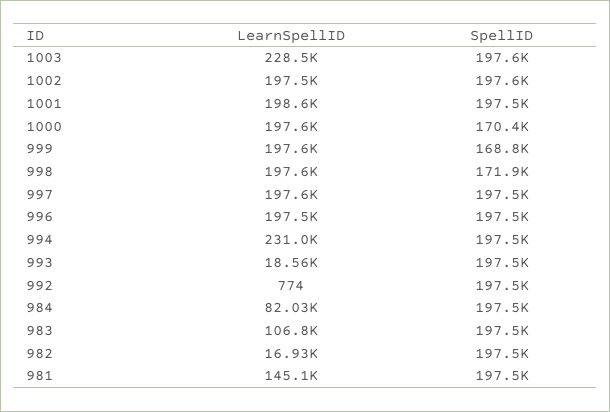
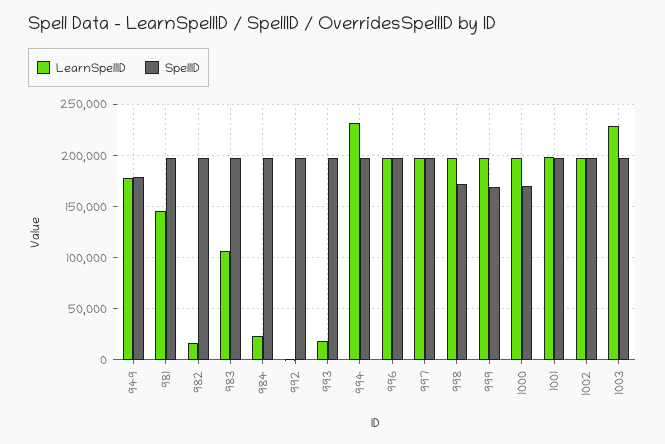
  {
    "LearnSpellID": {
      "1003": 228500,
      "1002": 197500,
      "1001": 198600,
      "1000": 197600,
      "999": 197600,
      "998": 197600,
      "997": 197600,
      "996": 197500,
      "994": 231000,
      "993": 18560,
      "992": 774,
-     "984": 82030,
+     "984": 20000,
      "983": 106800,
      "982": 16930,
-     "981": 145100
+     "981": 145100,
+     "949": 180000
    },
    "SpellID": {
      "1003": 197600,
      "1002": 197600,
      "1001": 197500,
      "1000": 170400,
      "999": 168800,
      "998": 171900,
      "997": 197500,
      "996": 197500,
      "994": 197500,
      "993": 197500,
      "992": 197500,
      "984": 197500,
      "983": 197500,
      "982": 197500,
-     "981": 197500
+     "981": 197500,
+     "949": 180000
    }
  }

